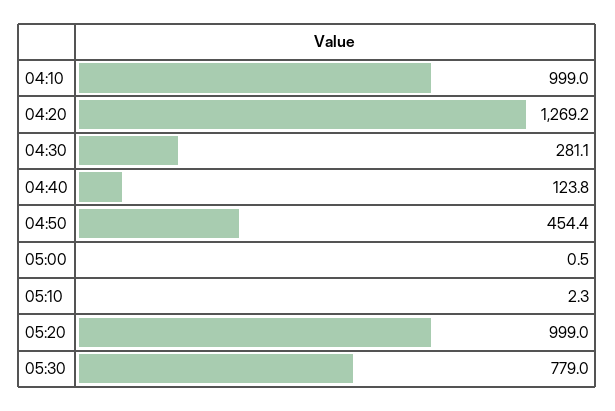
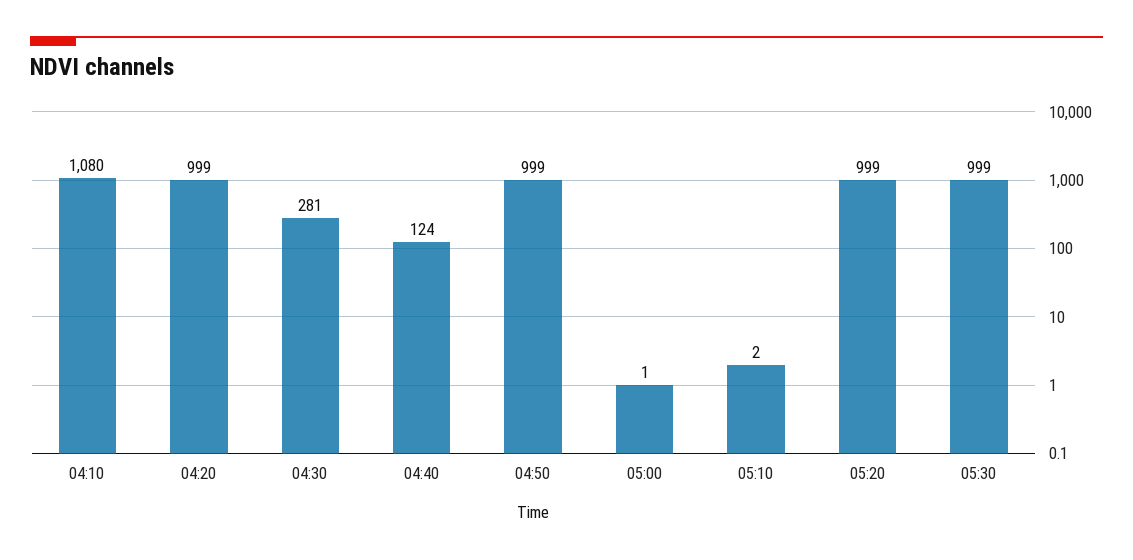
  {
-   "04:10": 999,
+   "04:10": 1080,
-   "04:20": 1269.2,
+   "04:20": 999,
    "04:30": 281.1,
    "04:40": 123.8,
-   "04:50": 454.4,
+   "04:50": 999,
    "05:00": 0.5,
    "05:10": 2.3,
    "05:20": 999,
-   "05:30": 779
+   "05:30": 999
  }

